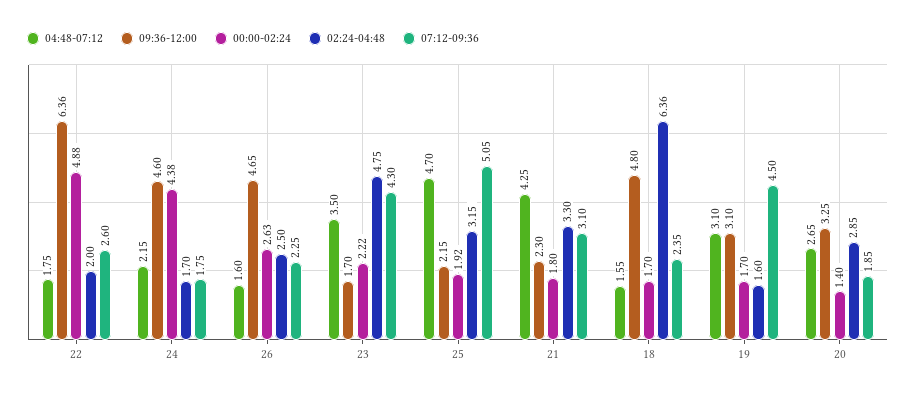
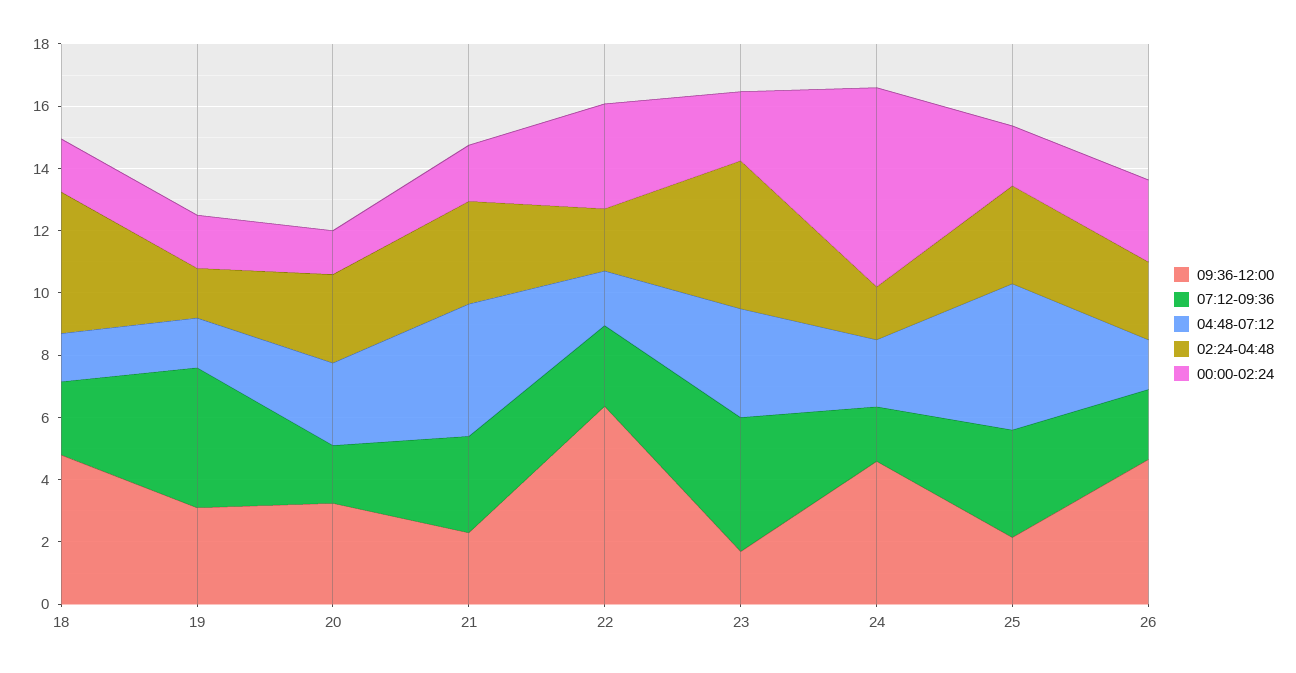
  {
    "04:48-07:12": {
      "22": 1.75,
      "24": 2.15,
      "26": 1.6,
      "23": 3.5,
      "25": 4.7,
      "21": 4.25,
      "18": 1.55,
-     "19": 3.1,
+     "19": 1.5,
      "20": 2.65
    },
    "09:36-12:00": {
      "22": 6.36,
      "24": 4.6,
      "26": 4.65,
      "23": 1.7,
      "25": 2.15,
      "21": 2.3,
      "18": 4.8,
      "19": 3.1,
      "20": 3.25
    },
    "00:00-02:24": {
-     "22": 4.88,
+     "22": 3.5,
-     "24": 4.38,
+     "24": 6.5,
      "26": 2.63,
      "23": 2.22,
      "25": 1.92,
      "21": 1.8,
      "18": 1.7,
      "19": 1.7,
      "20": 1.4
    },
    "02:24-04:48": {
      "22": 2,
      "24": 1.7,
      "26": 2.5,
      "23": 4.75,
      "25": 3.15,
      "21": 3.3,
-     "18": 6.36,
+     "18": 4.5,
      "19": 1.6,
      "20": 2.85
    },
    "07:12-09:36": {
      "22": 2.6,
      "24": 1.75,
      "26": 2.25,
      "23": 4.3,
-     "25": 5.05,
+     "25": 3.5,
      "21": 3.1,
      "18": 2.35,
      "19": 4.5,
      "20": 1.85
    }
  }

